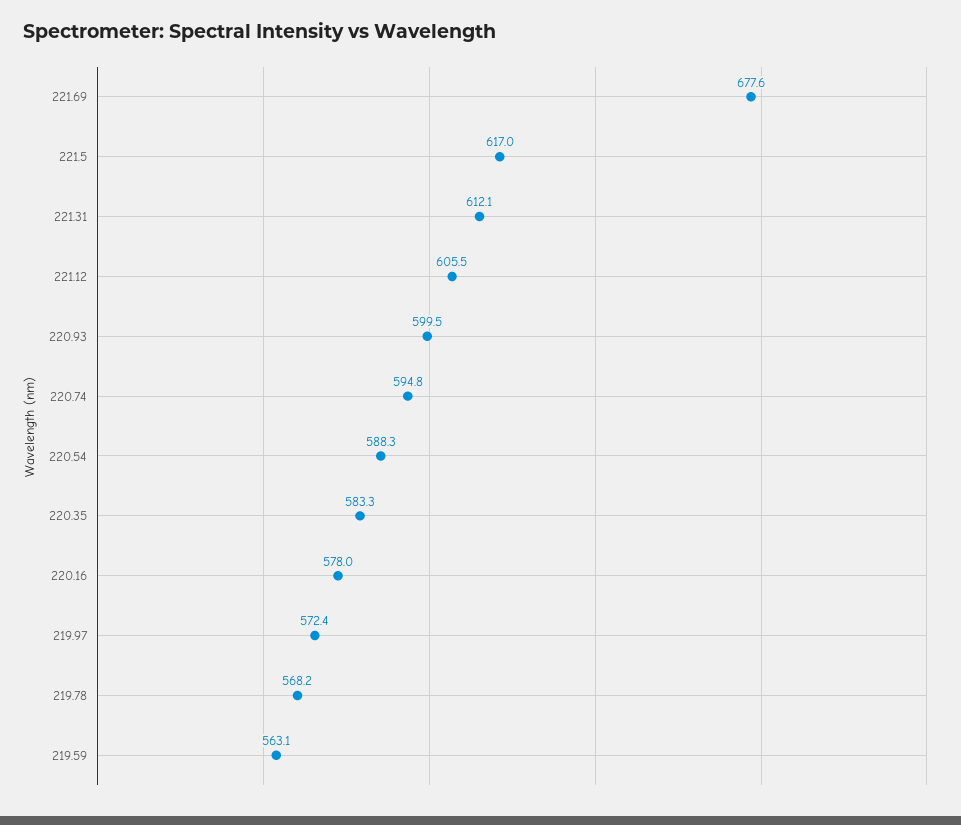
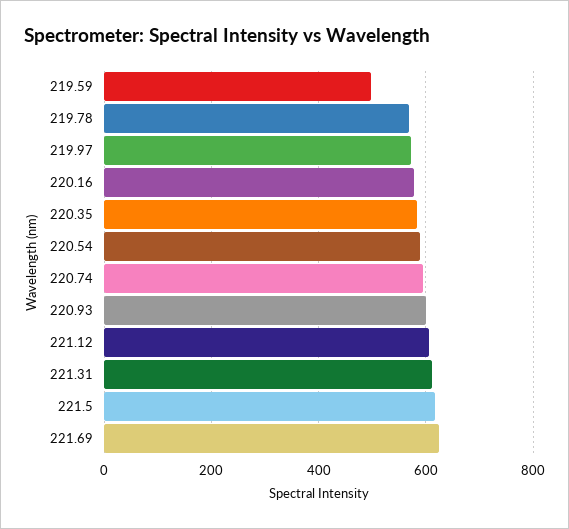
  {
-   "221.69": 677.6,
+   "221.69": 620,
    "221.5": 617,
    "221.31": 612.1,
    "221.12": 605.5,
    "220.93": 599.5,
    "220.74": 594.8,
    "220.54": 588.3,
    "220.35": 583.3,
    "220.16": 578,
    "219.97": 572.4,
    "219.78": 568.2,
-   "219.59": 563.1
+   "219.59": 500
  }

